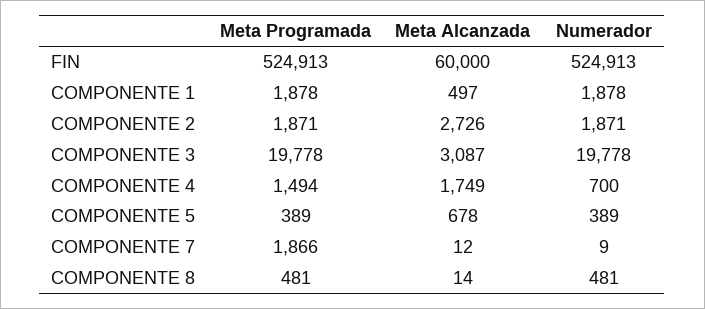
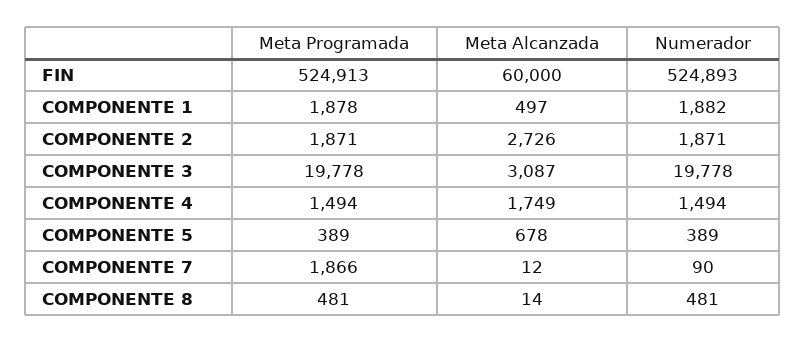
  {
    "Meta Programada": {
      "FIN": 524913,
      "COMPONENTE 1": 1878,
      "COMPONENTE 2": 1871,
      "COMPONENTE 3": 19778,
      "COMPONENTE 4": 1494,
      "COMPONENTE 5": 389,
      "COMPONENTE 7": 1866,
      "COMPONENTE 8": 481
    },
    "Meta Alcanzada": {
      "FIN": 60000,
      "COMPONENTE 1": 497,
      "COMPONENTE 2": 2726,
      "COMPONENTE 3": 3087,
      "COMPONENTE 4": 1749,
      "COMPONENTE 5": 678,
      "COMPONENTE 7": 12,
      "COMPONENTE 8": 14
    },
    "Numerador": {
-     "FIN": 524913,
+     "FIN": 524893,
-     "COMPONENTE 1": 1878,
+     "COMPONENTE 1": 1882,
      "COMPONENTE 2": 1871,
      "COMPONENTE 3": 19778,
-     "COMPONENTE 4": 700,
+     "COMPONENTE 4": 1494,
      "COMPONENTE 5": 389,
-     "COMPONENTE 7": 9,
+     "COMPONENTE 7": 90,
      "COMPONENTE 8": 481
    }
  }

